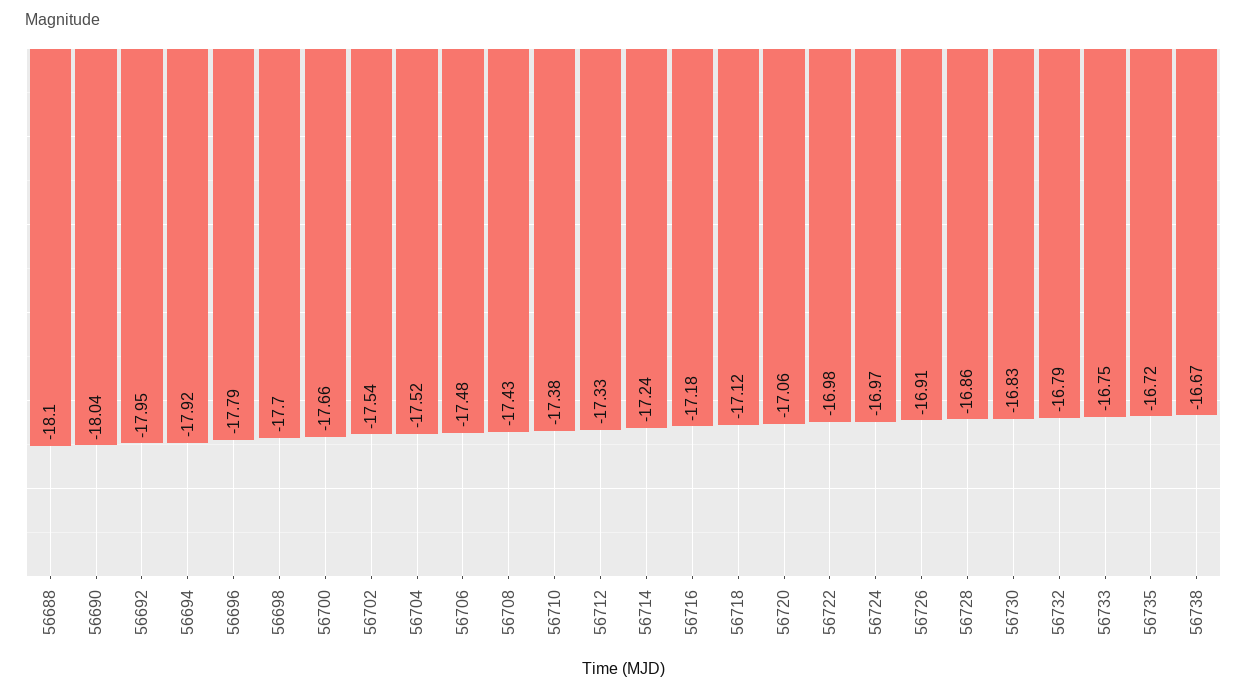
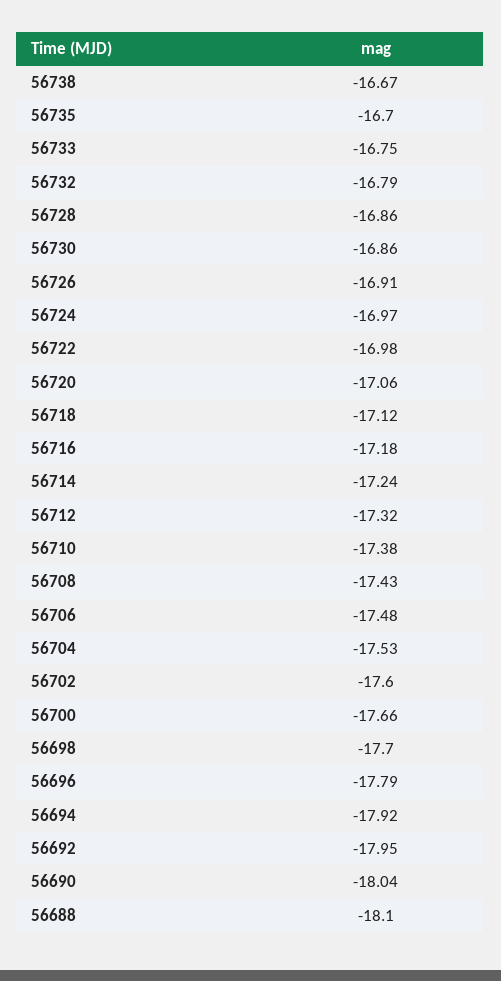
  {
    "56688": -18.1,
    "56690": -18.04,
    "56692": -17.95,
    "56694": -17.92,
    "56696": -17.79,
    "56698": -17.7,
    "56700": -17.66,
-   "56702": -17.54,
+   "56702": -17.6,
-   "56704": -17.52,
+   "56704": -17.53,
    "56706": -17.48,
    "56708": -17.43,
    "56710": -17.38,
-   "56712": -17.33,
+   "56712": -17.32,
    "56714": -17.24,
    "56716": -17.18,
    "56718": -17.12,
    "56720": -17.06,
    "56722": -16.98,
    "56724": -16.97,
    "56726": -16.91,
    "56728": -16.86,
-   "56730": -16.83,
+   "56730": -16.86,
    "56732": -16.79,
    "56733": -16.75,
-   "56735": -16.72,
+   "56735": -16.7,
    "56738": -16.67
  }

